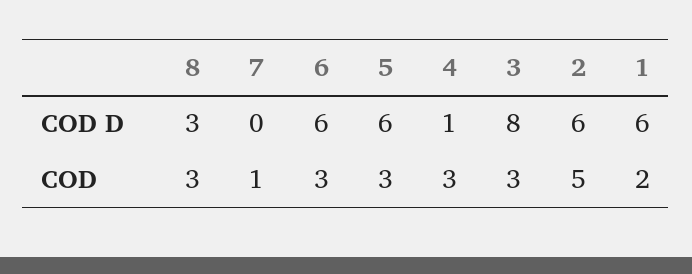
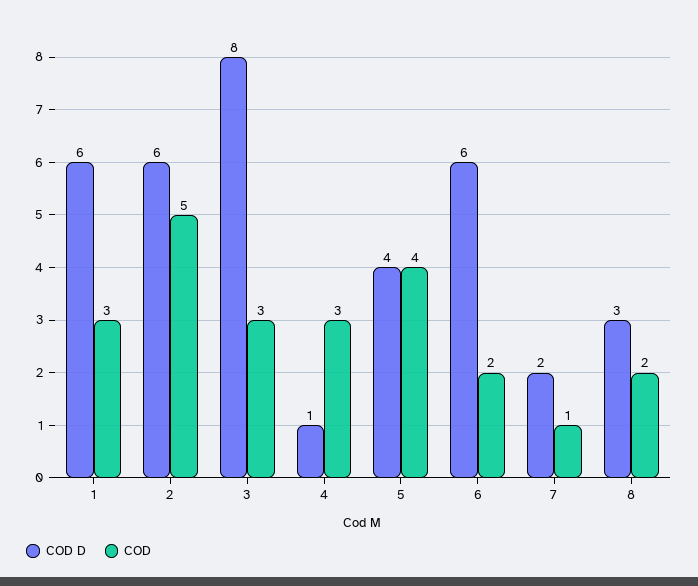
  {
    "COD D": {
      "8": 3,
-     "7": 0,
+     "7": 2,
      "6": 6,
-     "5": 6,
+     "5": 4,
      "4": 1,
      "3": 8,
      "2": 6,
      "1": 6
    },
    "COD": {
-     "8": 3,
+     "8": 2,
      "7": 1,
-     "6": 3,
+     "6": 2,
-     "5": 3,
+     "5": 4,
      "4": 3,
      "3": 3,
      "2": 5,
-     "1": 2
+     "1": 3
    }
  }

